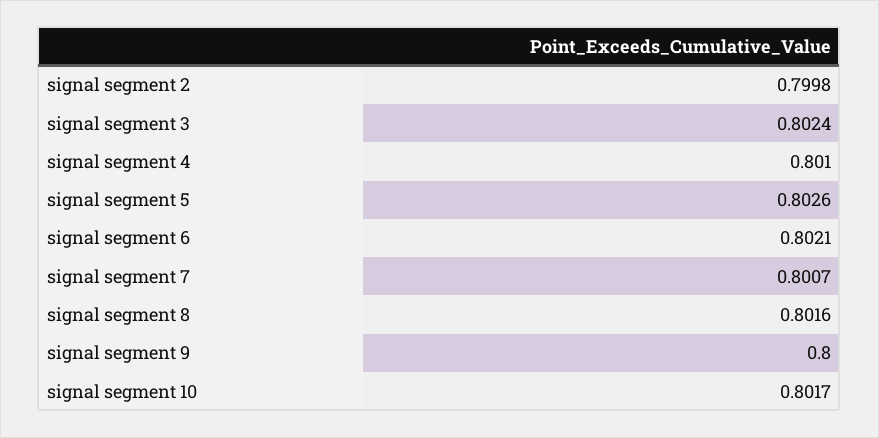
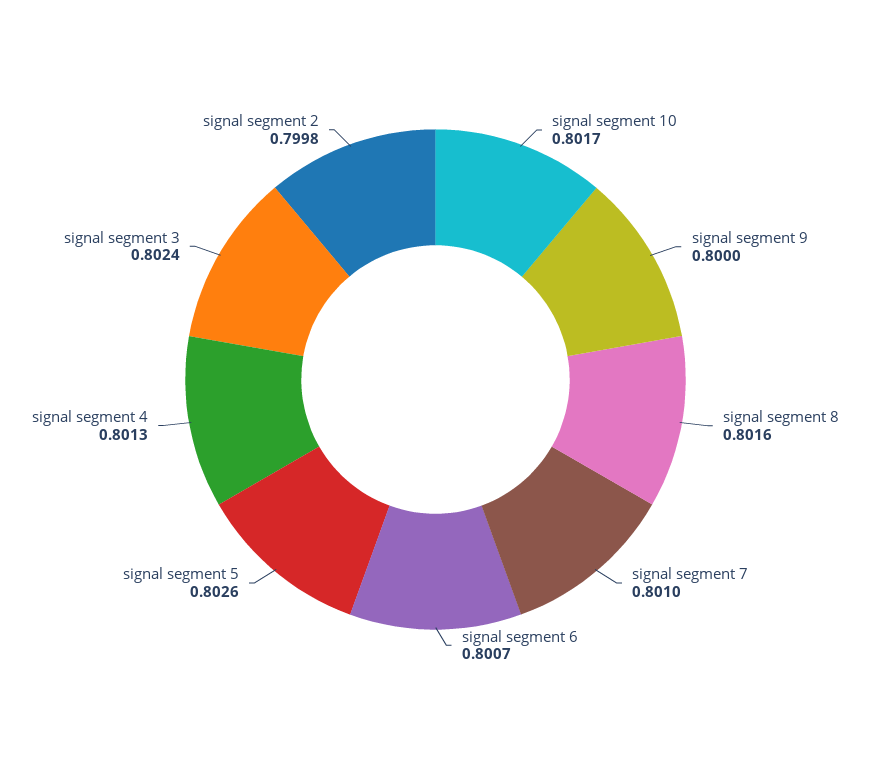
  {
    "signal segment 2": 0.7998,
    "signal segment 3": 0.8024,
-   "signal segment 4": 0.801,
+   "signal segment 4": 0.8013,
    "signal segment 5": 0.8026,
-   "signal segment 6": 0.8021,
+   "signal segment 6": 0.8007,
-   "signal segment 7": 0.8007,
+   "signal segment 7": 0.801,
    "signal segment 8": 0.8016,
    "signal segment 9": 0.8,
    "signal segment 10": 0.8017
  }

